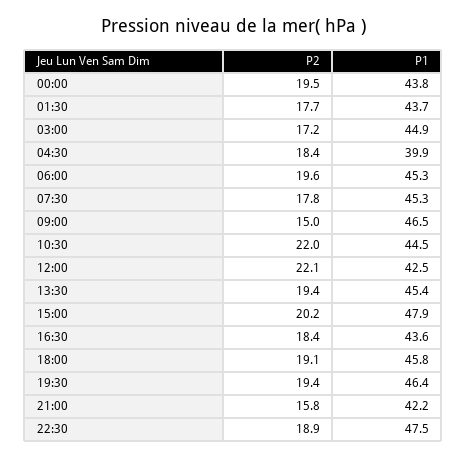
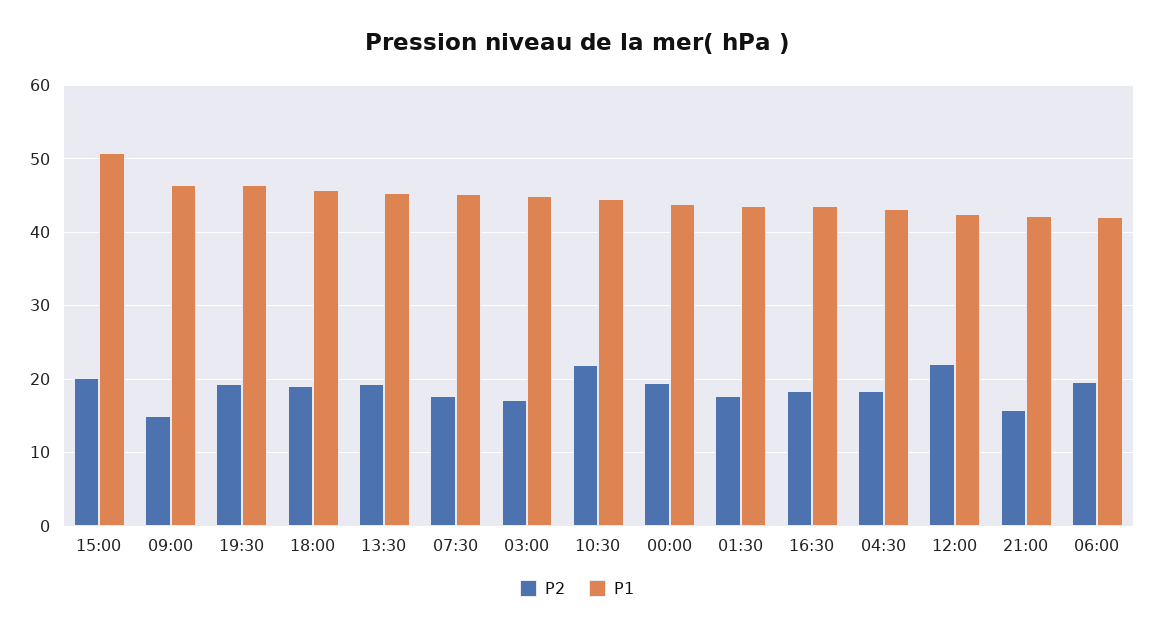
  {
    "P2": {
      "00:00": 19.5,
      "01:30": 17.7,
      "03:00": 17.2,
      "04:30": 18.4,
      "06:00": 19.6,
      "07:30": 17.8,
      "09:00": 15,
      "10:30": 22,
      "12:00": 22.1,
      "13:30": 19.4,
      "15:00": 20.2,
      "16:30": 18.4,
      "18:00": 19.1,
      "19:30": 19.4,
-     "21:00": 15.8,
+     "21:00": 15.8
-     "22:30": 18.9
    },
    "P1": {
      "00:00": 43.8,
      "01:30": 43.7,
      "03:00": 44.9,
-     "04:30": 39.9,
+     "04:30": 43,
-     "06:00": 45.3,
+     "06:00": 42,
      "07:30": 45.3,
      "09:00": 46.5,
      "10:30": 44.5,
      "12:00": 42.5,
      "13:30": 45.4,
-     "15:00": 47.9,
+     "15:00": 51,
      "16:30": 43.6,
      "18:00": 45.8,
      "19:30": 46.4,
-     "21:00": 42.2,
+     "21:00": 42.2
-     "22:30": 47.5
    }
  }

